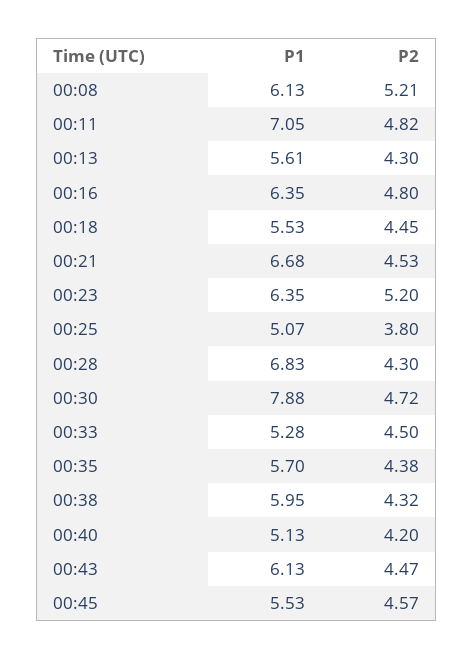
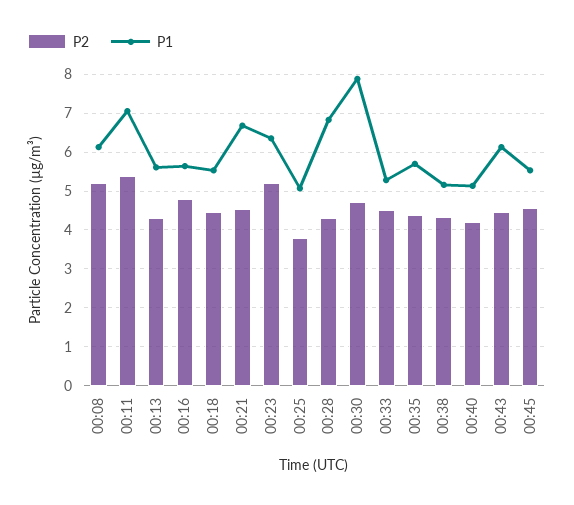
  {
    "P1": {
      "00:08": 6.13,
      "00:11": 7.05,
      "00:13": 5.61,
-     "00:16": 6.35,
+     "00:16": 5.6,
      "00:18": 5.53,
      "00:21": 6.68,
      "00:23": 6.35,
      "00:25": 5.07,
      "00:28": 6.83,
      "00:30": 7.88,
      "00:33": 5.28,
      "00:35": 5.7,
-     "00:38": 5.95,
+     "00:38": 5.2,
      "00:40": 5.13,
      "00:43": 6.13,
      "00:45": 5.53
    },
    "P2": {
      "00:08": 5.21,
-     "00:11": 4.82,
+     "00:11": 5.4,
      "00:13": 4.3,
      "00:16": 4.8,
      "00:18": 4.45,
      "00:21": 4.53,
      "00:23": 5.2,
      "00:25": 3.8,
      "00:28": 4.3,
      "00:30": 4.72,
      "00:33": 4.5,
      "00:35": 4.38,
      "00:38": 4.32,
      "00:40": 4.2,
      "00:43": 4.47,
      "00:45": 4.57
    }
  }

